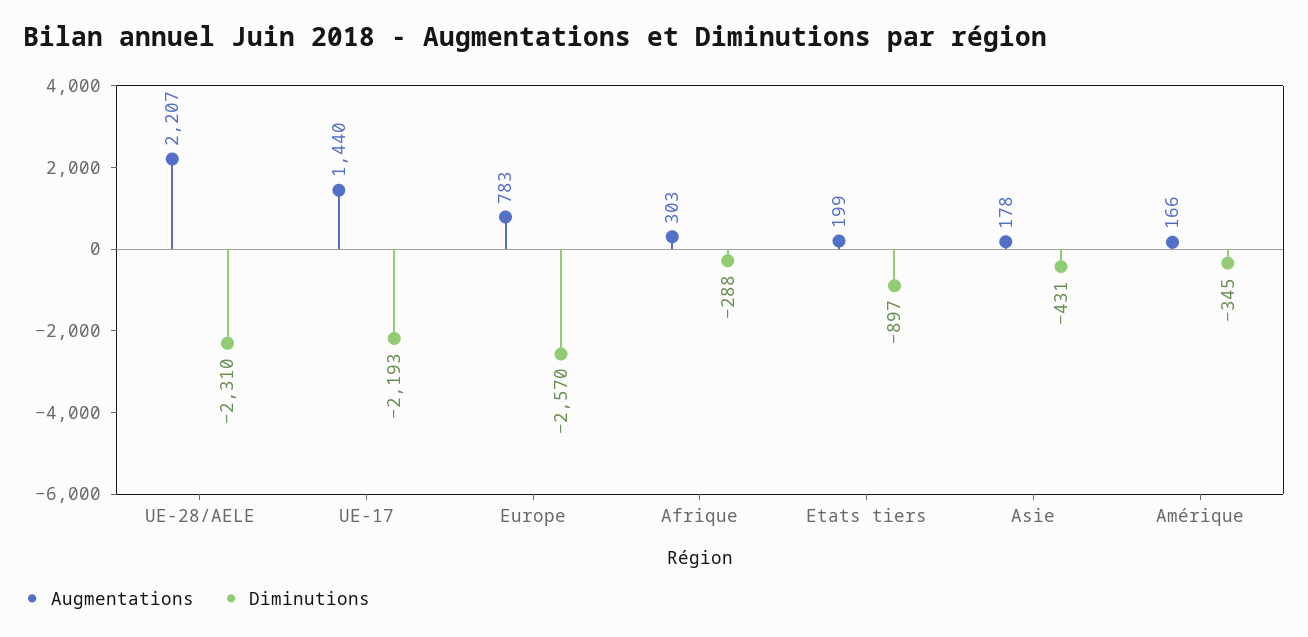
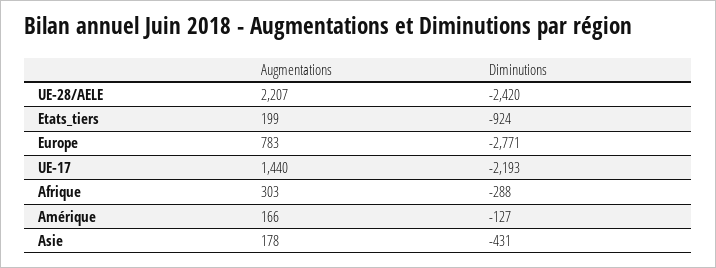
  {
    "Augmentations": {
      "UE-28/AELE": 2207,
      "UE-17": 1440,
      "Europe": 783,
      "Afrique": 303,
      "Etats tiers": 199,
      "Asie": 178,
      "Amérique": 166
    },
    "Diminutions": {
-     "UE-28/AELE": -2310,
+     "UE-28/AELE": -2420,
      "UE-17": -2193,
-     "Europe": -2570,
+     "Europe": -2771,
      "Afrique": -288,
-     "Etats tiers": -897,
+     "Etats tiers": -924,
      "Asie": -431,
-     "Amérique": -345
+     "Amérique": -127
    }
  }

